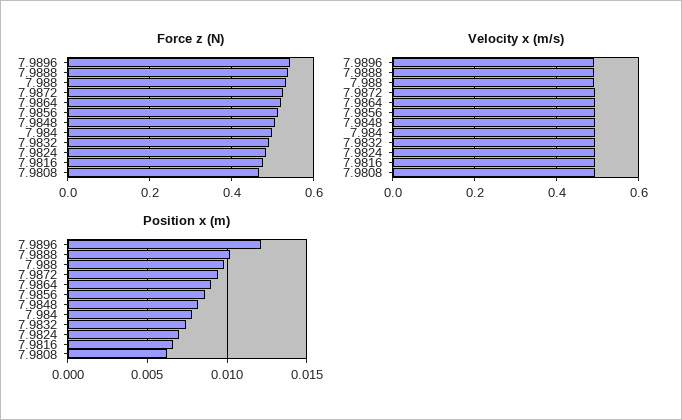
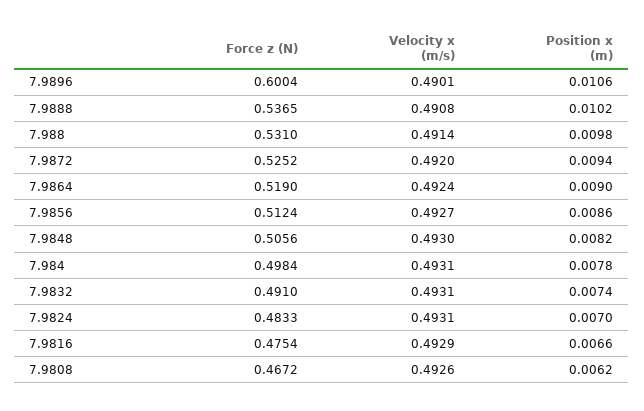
  {
    "Force z (N)": {
-     "7.9896": 0.54,
+     "7.9896": 0.6004,
      "7.9888": 0.5365,
      "7.988": 0.531,
      "7.9872": 0.5252,
      "7.9864": 0.519,
      "7.9856": 0.5124,
      "7.9848": 0.5056,
      "7.984": 0.4984,
      "7.9832": 0.491,
      "7.9824": 0.4833,
      "7.9816": 0.4754,
      "7.9808": 0.4672
    },
    "Velocity x (m/s)": {
      "7.9896": 0.4901,
      "7.9888": 0.4908,
      "7.988": 0.4914,
      "7.9872": 0.492,
      "7.9864": 0.4924,
      "7.9856": 0.4927,
      "7.9848": 0.493,
      "7.984": 0.4931,
      "7.9832": 0.4931,
      "7.9824": 0.4931,
      "7.9816": 0.4929,
      "7.9808": 0.4926
    },
    "Position x (m)": {
-     "7.9896": 0.012,
+     "7.9896": 0.0106,
      "7.9888": 0.0102,
      "7.988": 0.0098,
      "7.9872": 0.0094,
      "7.9864": 0.009,
      "7.9856": 0.0086,
      "7.9848": 0.0082,
      "7.984": 0.0078,
      "7.9832": 0.0074,
      "7.9824": 0.007,
      "7.9816": 0.0066,
      "7.9808": 0.0062
    }
  }

